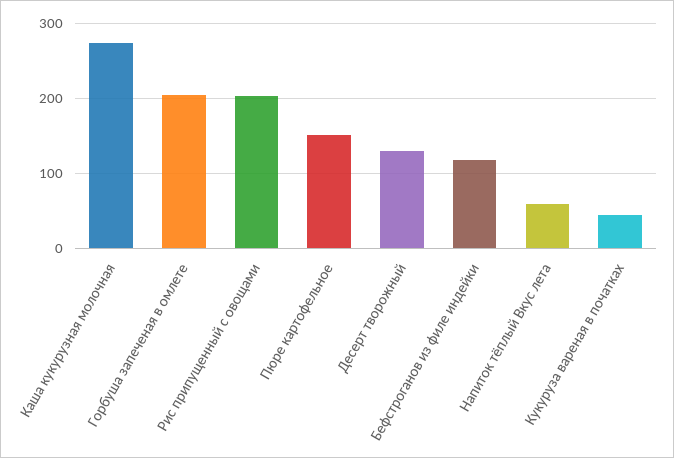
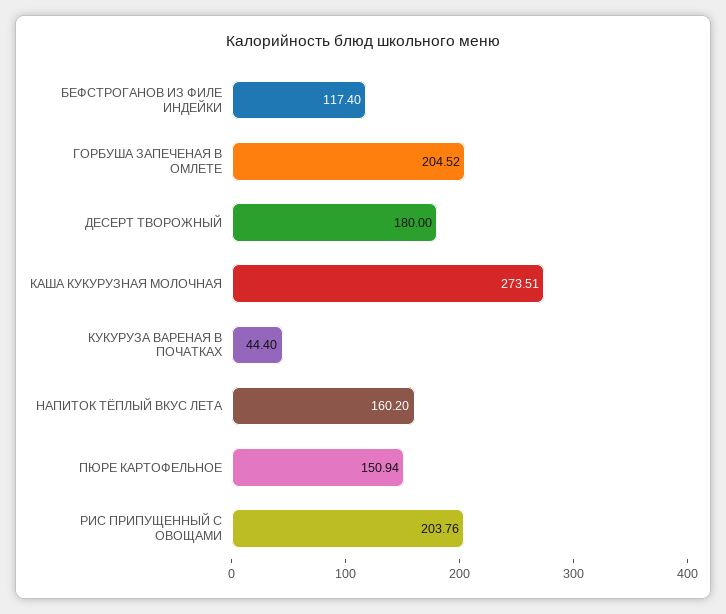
  {
    "Каша кукурузная молочная": 273.51,
    "Горбуша запеченая в омлете": 204.52,
    "Рис припущенный с овощами": 203.76,
    "Пюре картофельное": 150.94,
-   "Десерт творожный": 130,
+   "Десерт творожный": 180,
    "Бефстроганов из филе индейки": 117.4,
-   "Напиток тёплый Вкус лета": 60,
+   "Напиток тёплый Вкус лета": 160.2,
    "Кукуруза вареная в початках": 44.4
  }

